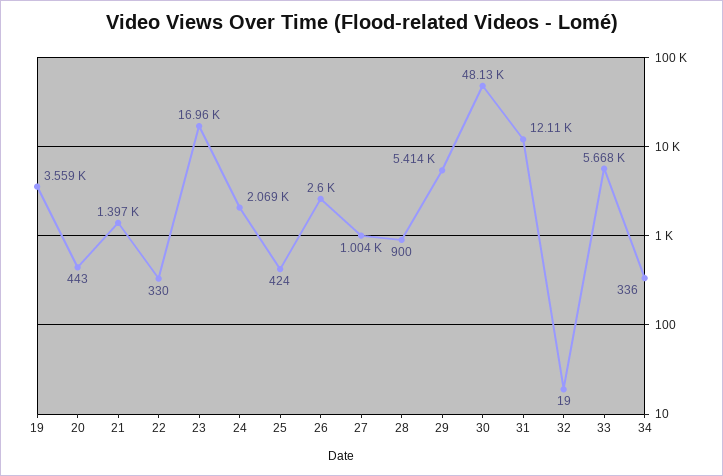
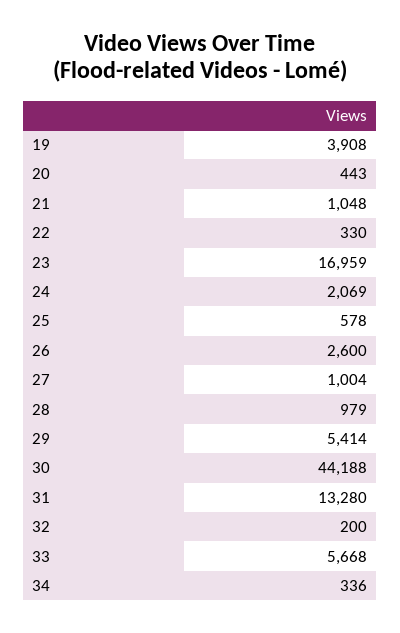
  {
-   "19": 3559,
+   "19": 3908,
    "20": 443,
-   "21": 1397,
+   "21": 1048,
    "22": 330,
    "23": 16959,
    "24": 2069,
-   "25": 424,
+   "25": 578,
    "26": 2600,
    "27": 1004,
-   "28": 900,
+   "28": 979,
    "29": 5414,
-   "30": 48130,
+   "30": 44188,
-   "31": 12110,
+   "31": 13280,
-   "32": 19,
+   "32": 200,
    "33": 5668,
    "34": 336
  }

